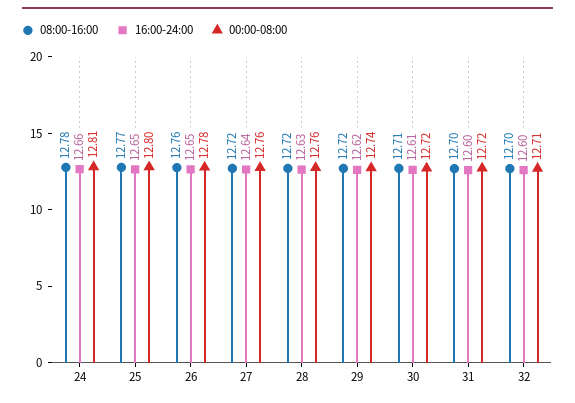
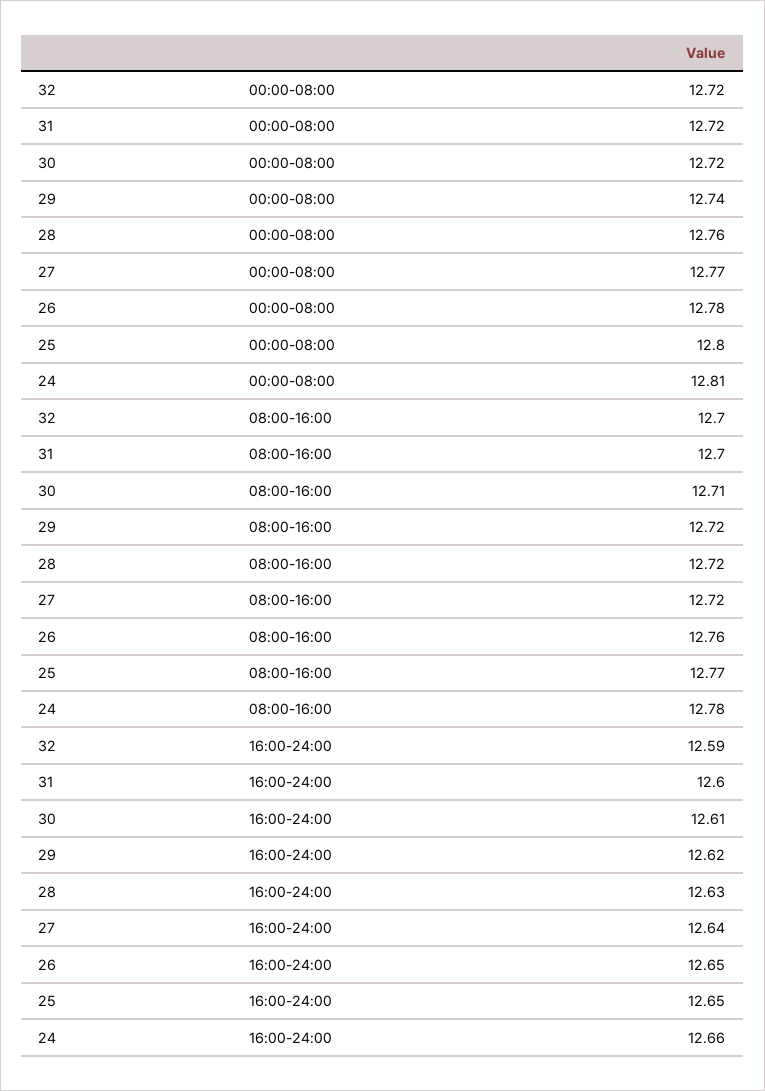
  {
    "08:00-16:00": {
      "24": 12.78,
      "25": 12.77,
      "26": 12.76,
      "27": 12.72,
      "28": 12.72,
      "29": 12.72,
      "30": 12.71,
      "31": 12.7,
      "32": 12.7
    },
    "16:00-24:00": {
      "24": 12.66,
      "25": 12.65,
      "26": 12.65,
      "27": 12.64,
      "28": 12.63,
      "29": 12.62,
      "30": 12.61,
      "31": 12.6,
-     "32": 12.6
+     "32": 12.59
    },
    "00:00-08:00": {
      "24": 12.81,
      "25": 12.8,
      "26": 12.78,
-     "27": 12.76,
+     "27": 12.77,
      "28": 12.76,
      "29": 12.74,
      "30": 12.72,
      "31": 12.72,
-     "32": 12.71
+     "32": 12.72
    }
  }

